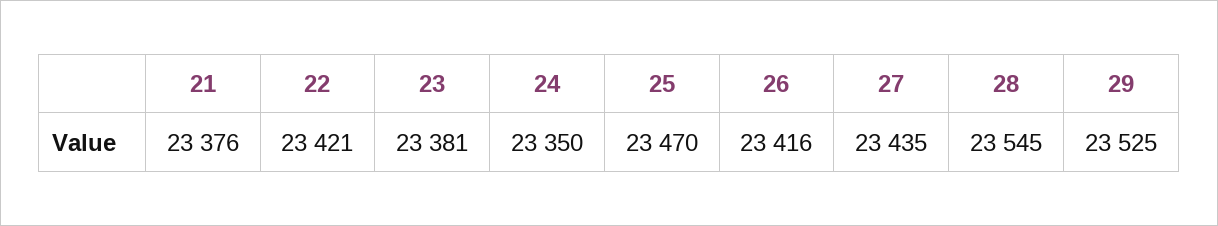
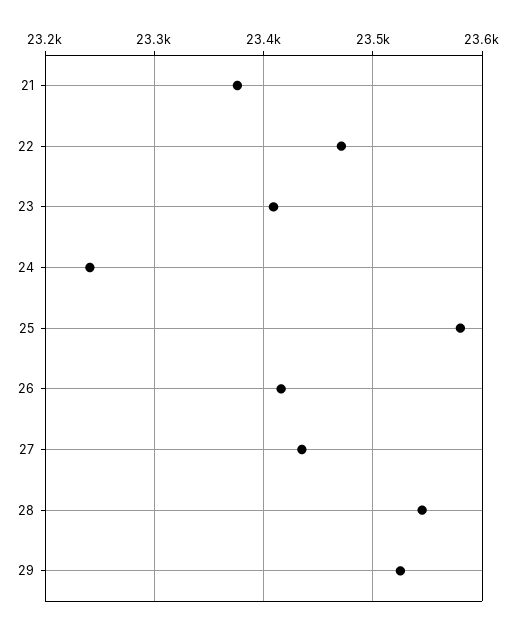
  {
    "21": 23376,
-   "22": 23421,
+   "22": 23470,
-   "23": 23381,
+   "23": 23410,
-   "24": 23350,
+   "24": 23240,
-   "25": 23470,
+   "25": 23580,
    "26": 23416,
    "27": 23435,
    "28": 23545,
    "29": 23525
  }

